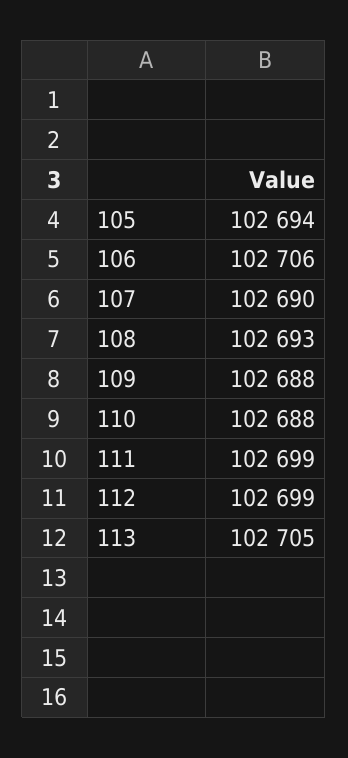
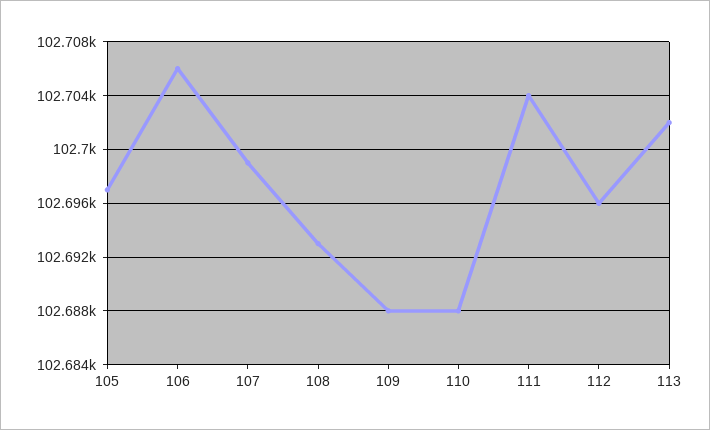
  {
-   "105": 102694,
+   "105": 102697,
    "106": 102706,
-   "107": 102690,
+   "107": 102699,
    "108": 102693,
    "109": 102688,
    "110": 102688,
-   "111": 102699,
+   "111": 102704,
-   "112": 102699,
+   "112": 102696,
-   "113": 102705
+   "113": 102702
  }

